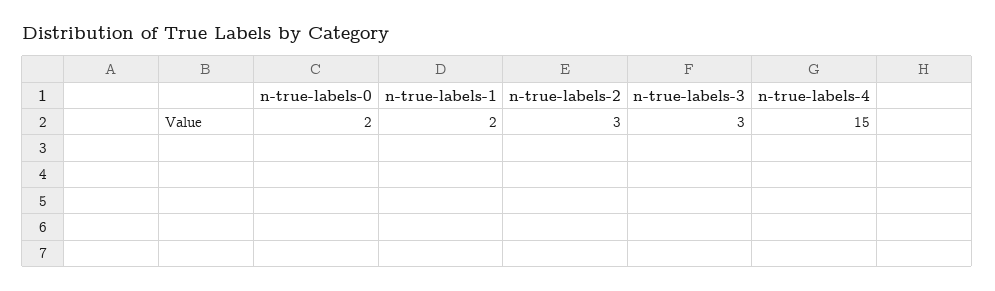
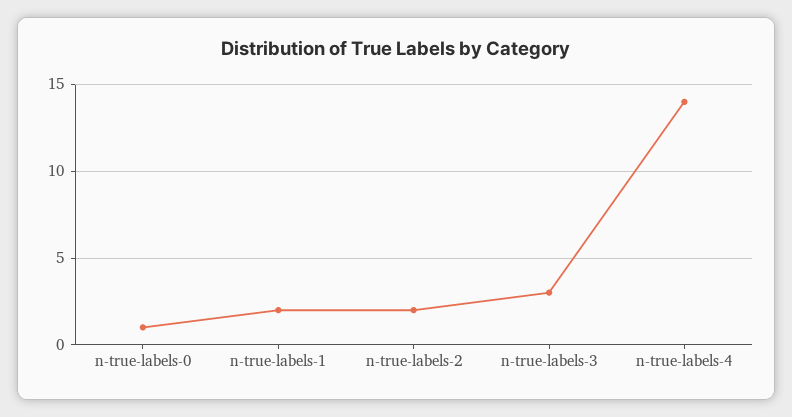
  {
-   "n-true-labels-0": 2,
+   "n-true-labels-0": 1,
    "n-true-labels-1": 2,
-   "n-true-labels-2": 3,
+   "n-true-labels-2": 2,
    "n-true-labels-3": 3,
-   "n-true-labels-4": 15
+   "n-true-labels-4": 14
  }

